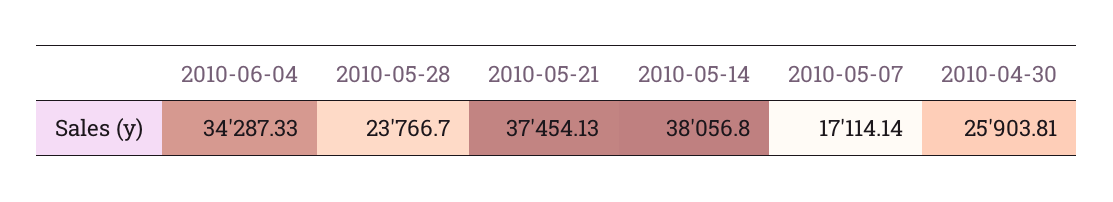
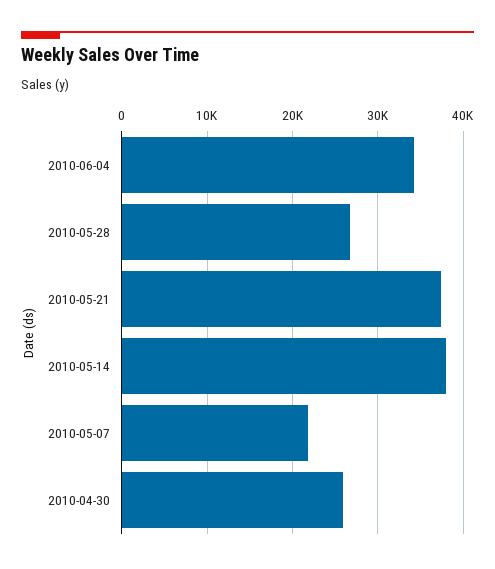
  {
    "2010-06-04": 34287.33,
-   "2010-05-28": 23766.7,
+   "2010-05-28": 27000,
    "2010-05-21": 37454.13,
    "2010-05-14": 38056.8,
-   "2010-05-07": 17114.14,
+   "2010-05-07": 22000,
    "2010-04-30": 25903.81
  }

